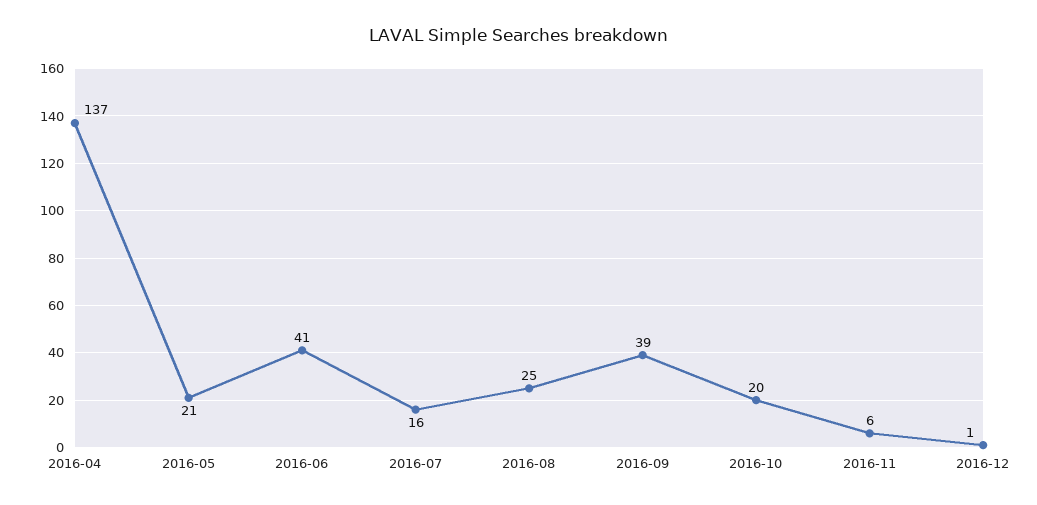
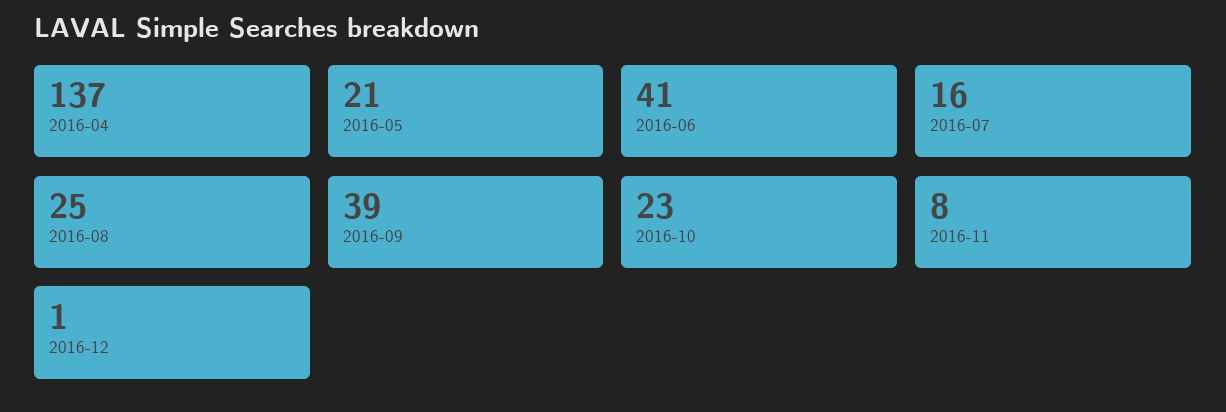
  {
    "2016-04": 137,
    "2016-05": 21,
    "2016-06": 41,
    "2016-07": 16,
    "2016-08": 25,
    "2016-09": 39,
-   "2016-10": 20,
+   "2016-10": 23,
-   "2016-11": 6,
+   "2016-11": 8,
    "2016-12": 1
  }

